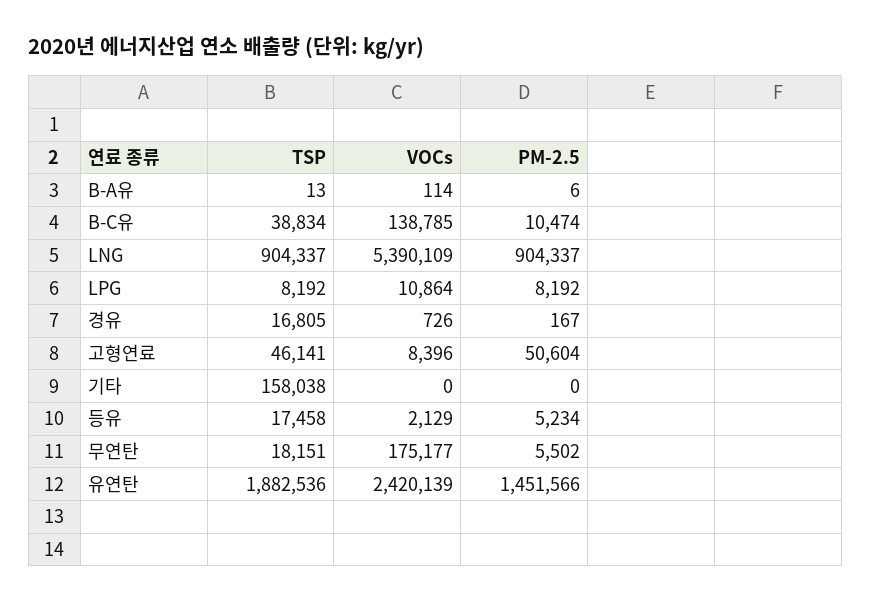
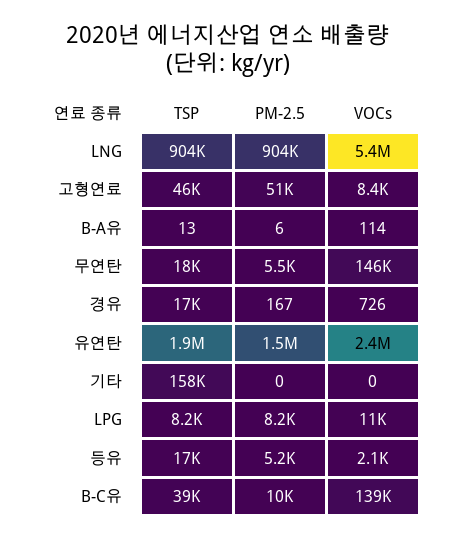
  {
    "TSP": {
      "B-A유": 13,
      "B-C유": 38834,
      "LNG": 904337,
      "LPG": 8192,
      "경유": 16805,
      "고형연료": 46141,
      "기타": 158038,
      "등유": 17458,
      "무연탄": 18151,
      "유연탄": 1882536
    },
    "VOCs": {
      "B-A유": 114,
      "B-C유": 138785,
      "LNG": 5390109,
      "LPG": 10864,
      "경유": 726,
      "고형연료": 8396,
      "기타": 0,
      "등유": 2129,
-     "무연탄": 175177,
+     "무연탄": 146000,
      "유연탄": 2420139
    },
    "PM-2.5": {
      "B-A유": 6,
      "B-C유": 10474,
      "LNG": 904337,
      "LPG": 8192,
      "경유": 167,
      "고형연료": 50604,
      "기타": 0,
      "등유": 5234,
      "무연탄": 5502,
      "유연탄": 1451566
    }
  }

